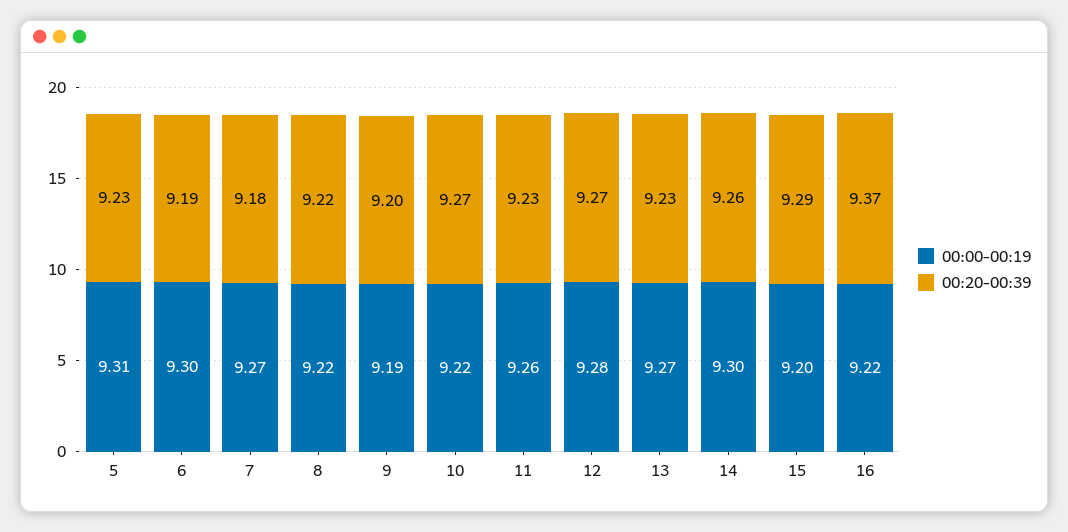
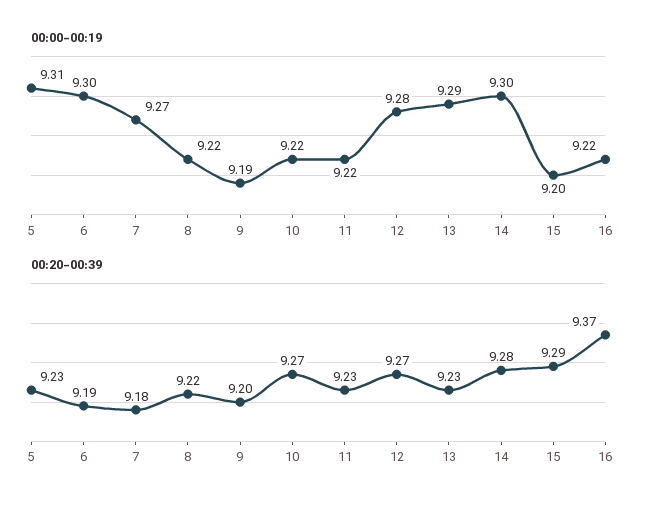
  {
    "00:00-00:19": {
      "5": 9.31,
      "6": 9.3,
      "7": 9.27,
      "8": 9.22,
      "9": 9.19,
      "10": 9.22,
-     "11": 9.26,
+     "11": 9.22,
      "12": 9.28,
-     "13": 9.27,
+     "13": 9.29,
      "14": 9.3,
      "15": 9.2,
      "16": 9.22
    },
    "00:20-00:39": {
      "5": 9.23,
      "6": 9.19,
      "7": 9.18,
      "8": 9.22,
      "9": 9.2,
      "10": 9.27,
      "11": 9.23,
      "12": 9.27,
      "13": 9.23,
-     "14": 9.26,
+     "14": 9.28,
      "15": 9.29,
      "16": 9.37
    }
  }

